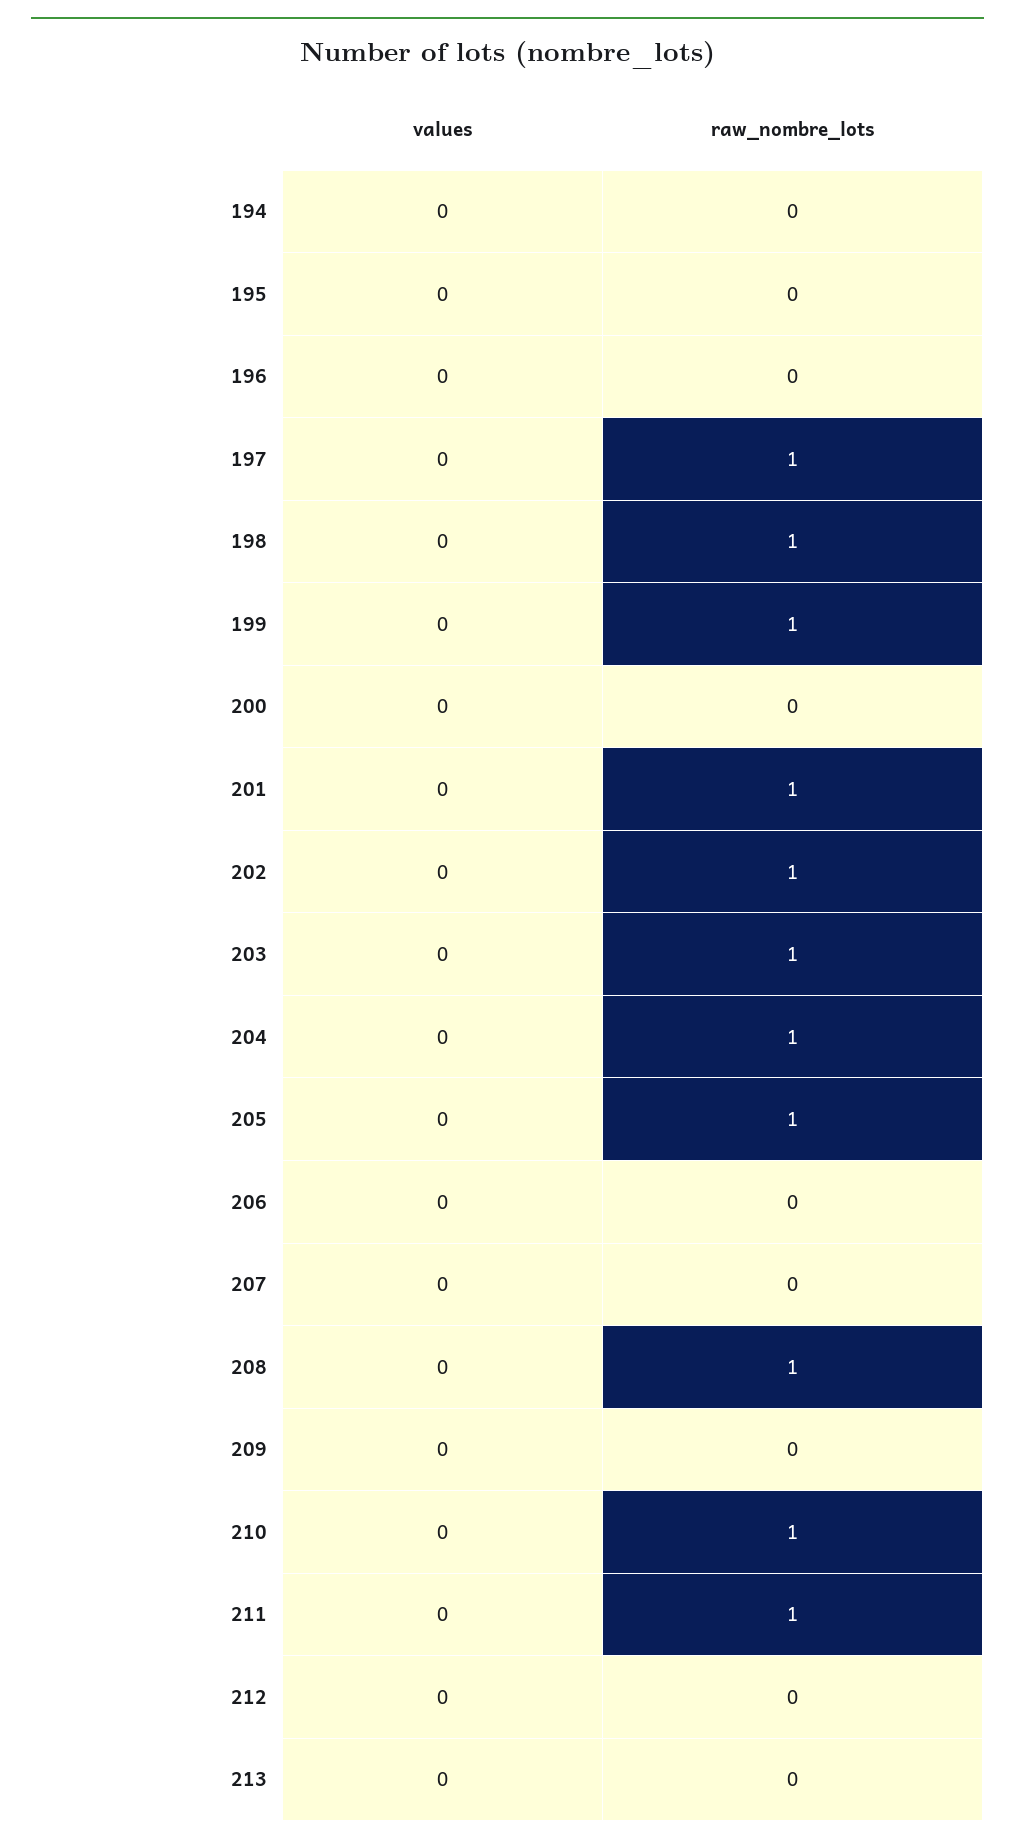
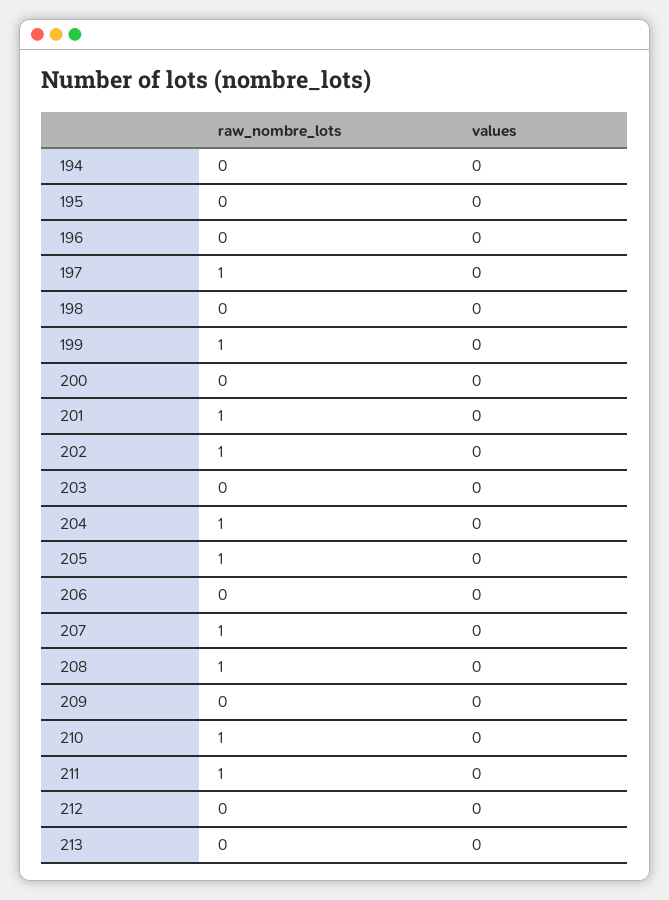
  {
    "values": {
      "194": 0,
      "195": 0,
      "196": 0,
      "197": 0,
      "198": 0,
      "199": 0,
      "200": 0,
      "201": 0,
      "202": 0,
      "203": 0,
      "204": 0,
      "205": 0,
      "206": 0,
      "207": 0,
      "208": 0,
      "209": 0,
      "210": 0,
      "211": 0,
      "212": 0,
      "213": 0
    },
    "raw_nombre_lots": {
      "194": 0,
      "195": 0,
      "196": 0,
      "197": 1,
-     "198": 1,
+     "198": 0,
      "199": 1,
      "200": 0,
      "201": 1,
      "202": 1,
-     "203": 1,
+     "203": 0,
      "204": 1,
      "205": 1,
      "206": 0,
-     "207": 0,
+     "207": 1,
      "208": 1,
      "209": 0,
      "210": 1,
      "211": 1,
      "212": 0,
      "213": 0
    }
  }

